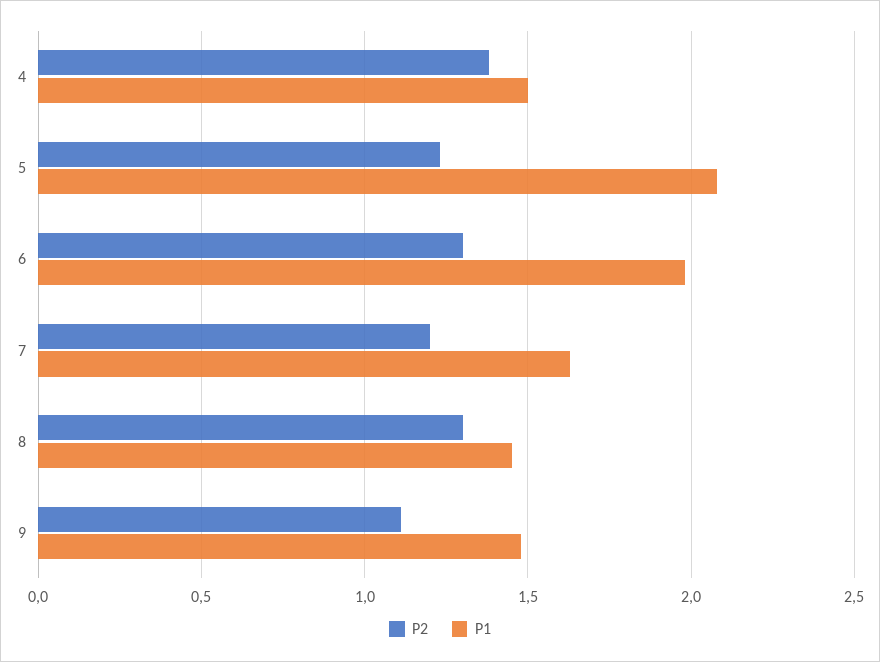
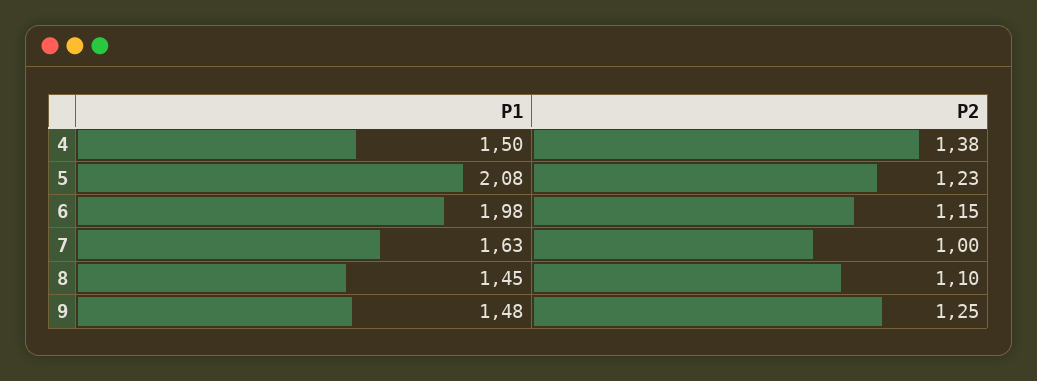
  {
    "P2": {
      "4": 1.38,
      "5": 1.23,
-     "6": 1.3,
+     "6": 1.15,
-     "7": 1.2,
+     "7": 1,
-     "8": 1.3,
+     "8": 1.1,
-     "9": 1.1
+     "9": 1.25
    },
    "P1": {
      "4": 1.5,
      "5": 2.08,
      "6": 1.98,
      "7": 1.63,
      "8": 1.45,
      "9": 1.48
    }
  }

